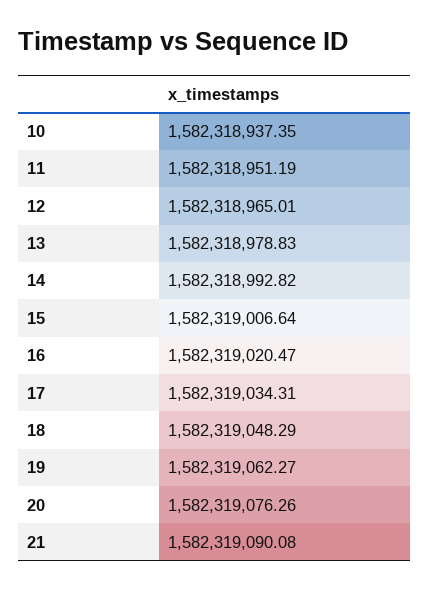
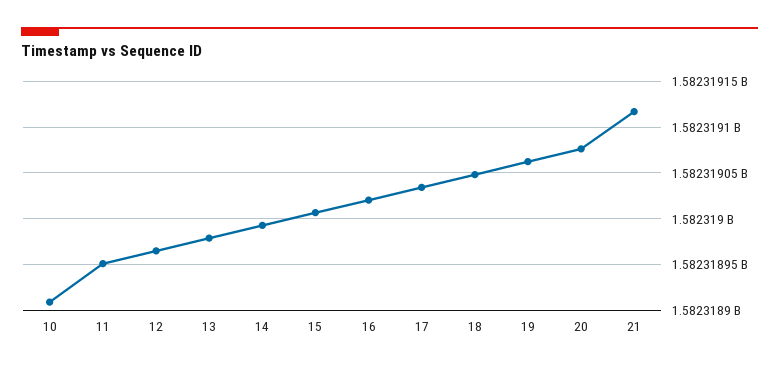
  {
-   "10": 1582318937.35,
+   "10": 1582318910,
    "11": 1582318951.19,
    "12": 1582318965.01,
    "13": 1582318978.83,
    "14": 1582318992.82,
    "15": 1582319006.64,
    "16": 1582319020.47,
    "17": 1582319034.31,
    "18": 1582319048.29,
    "19": 1582319062.27,
    "20": 1582319076.26,
-   "21": 1582319090.08
+   "21": 1582319120
  }

